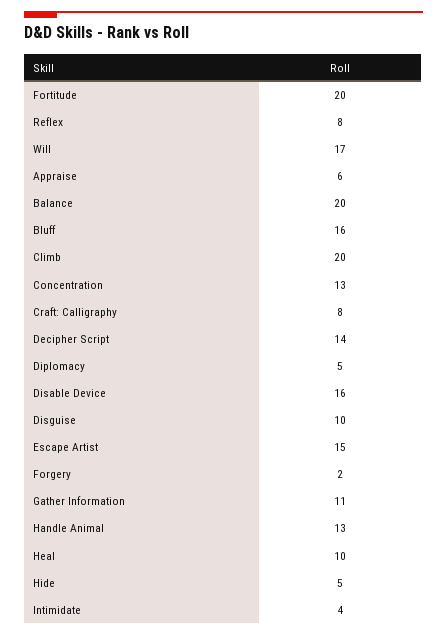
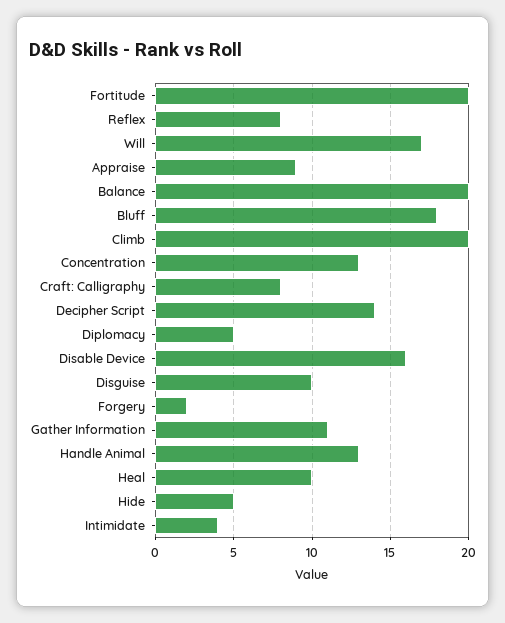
  {
    "Fortitude": 20,
    "Reflex": 8,
    "Will": 17,
-   "Appraise": 6,
+   "Appraise": 9,
    "Balance": 20,
-   "Bluff": 16,
+   "Bluff": 18,
    "Climb": 20,
    "Concentration": 13,
    "Craft: Calligraphy": 8,
    "Decipher Script": 14,
    "Diplomacy": 5,
    "Disable Device": 16,
    "Disguise": 10,
-   "Escape Artist": 15,
    "Forgery": 2,
    "Gather Information": 11,
    "Handle Animal": 13,
    "Heal": 10,
    "Hide": 5,
    "Intimidate": 4
  }

